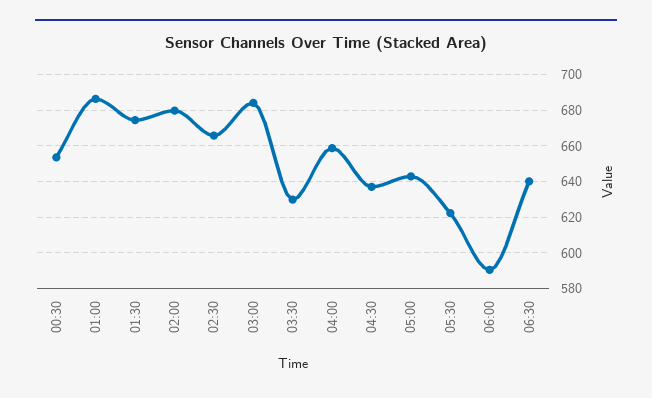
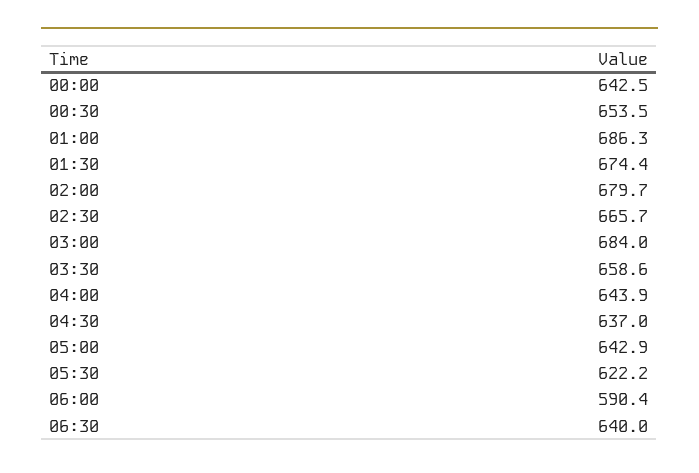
  {
    "00:30": 653.5,
    "01:00": 686.3,
    "01:30": 674.4,
    "02:00": 679.7,
    "02:30": 665.7,
    "03:00": 684,
-   "03:30": 630,
+   "03:30": 658.6,
-   "04:00": 660,
+   "04:00": 643.9,
    "04:30": 637,
    "05:00": 642.9,
    "05:30": 622.2,
    "06:00": 590.4,
-   "06:30": 640
+   "06:30": 640,
+   "00:00": 642.5
  }

